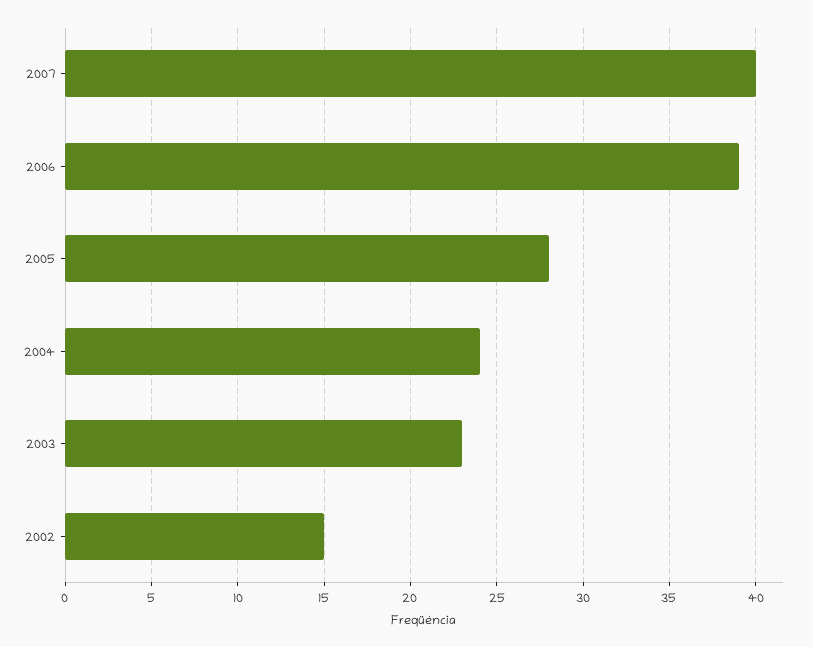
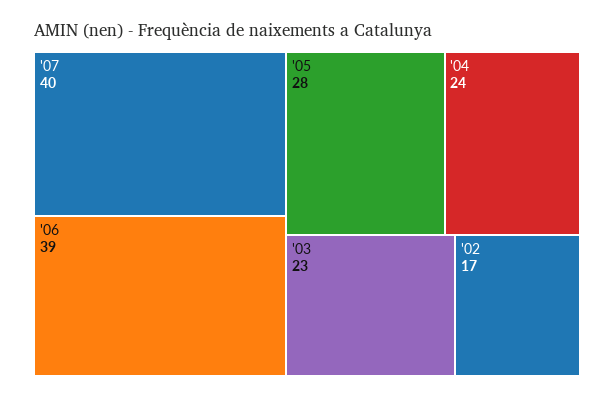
  {
    "2007": 40,
    "2006": 39,
    "2005": 28,
    "2004": 24,
    "2003": 23,
-   "2002": 15
+   "2002": 17
  }

